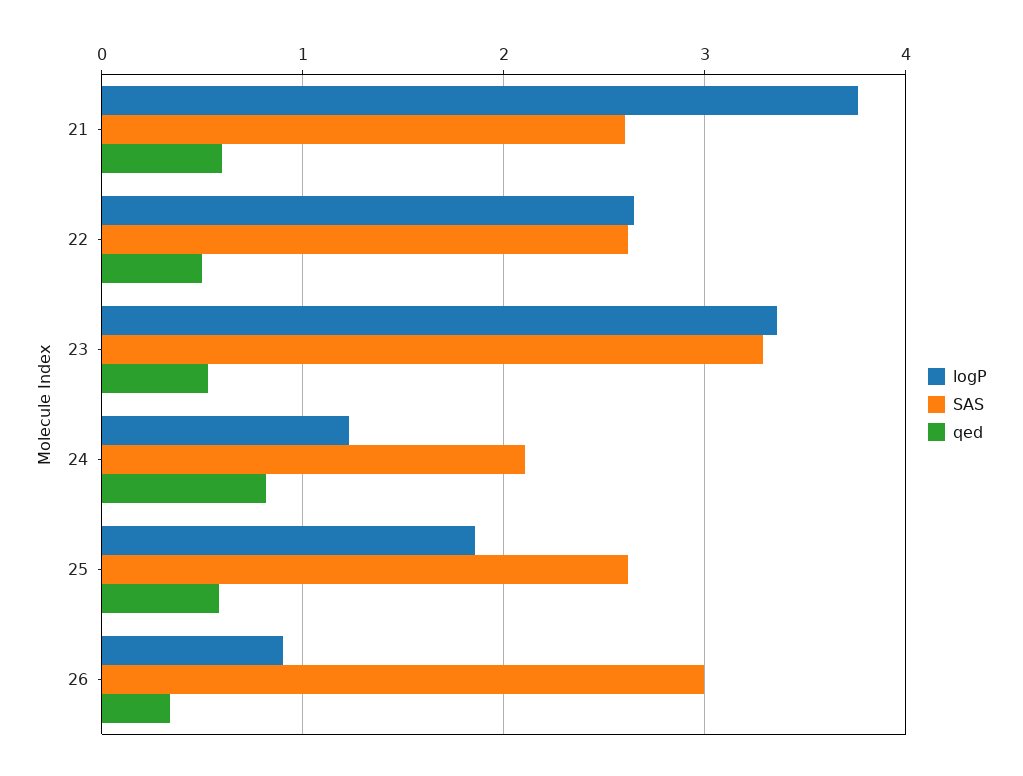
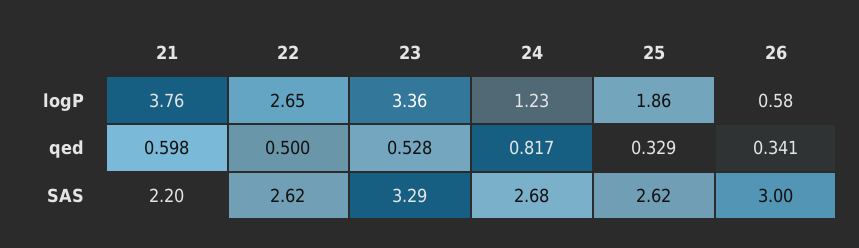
  {
    "logP": {
      "21": 3.76,
      "22": 2.65,
      "23": 3.36,
      "24": 1.23,
      "25": 1.86,
-     "26": 0.9
+     "26": 0.58
    },
    "SAS": {
-     "21": 2.6,
+     "21": 2.2,
      "22": 2.62,
      "23": 3.29,
-     "24": 2.1,
+     "24": 2.68,
      "25": 2.62,
      "26": 3
    },
    "qed": {
      "21": 0.598,
      "22": 0.5,
      "23": 0.528,
      "24": 0.817,
-     "25": 0.6,
+     "25": 0.329,
      "26": 0.341
    }
  }

